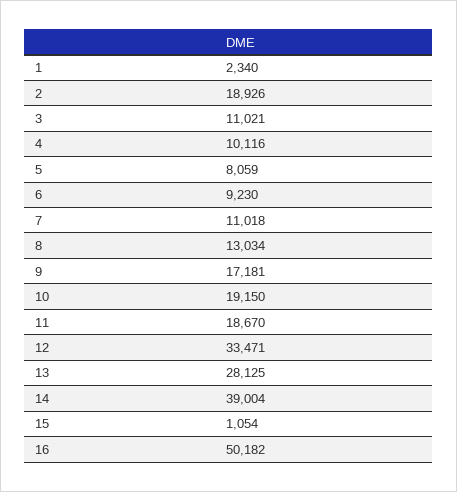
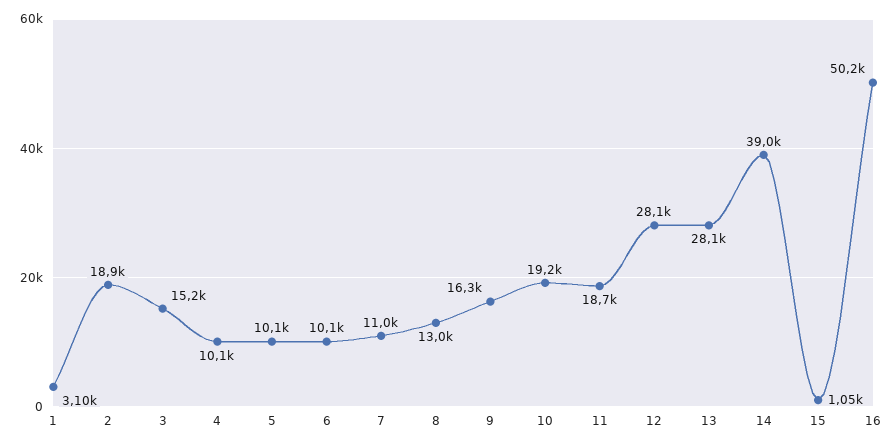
  {
-   "1": 2340,
+   "1": 3100,
    "2": 18926,
-   "3": 11021,
+   "3": 15200,
    "4": 10116,
-   "5": 8059,
+   "5": 10100,
-   "6": 9230,
+   "6": 10100,
    "7": 11018,
    "8": 13034,
-   "9": 17181,
+   "9": 16300,
    "10": 19150,
    "11": 18670,
-   "12": 33471,
+   "12": 28100,
    "13": 28125,
    "14": 39004,
    "15": 1054,
    "16": 50182
  }

